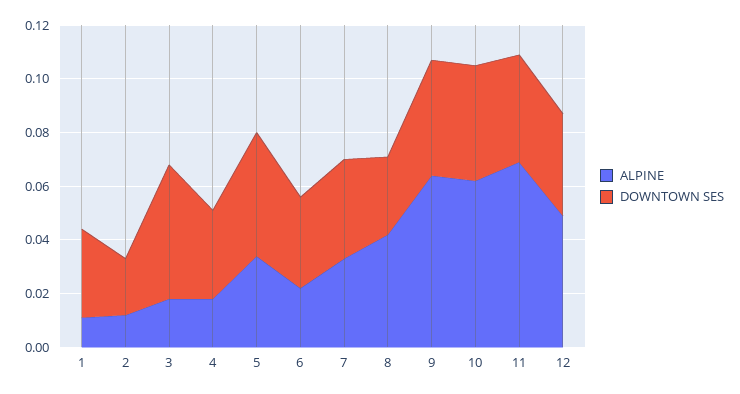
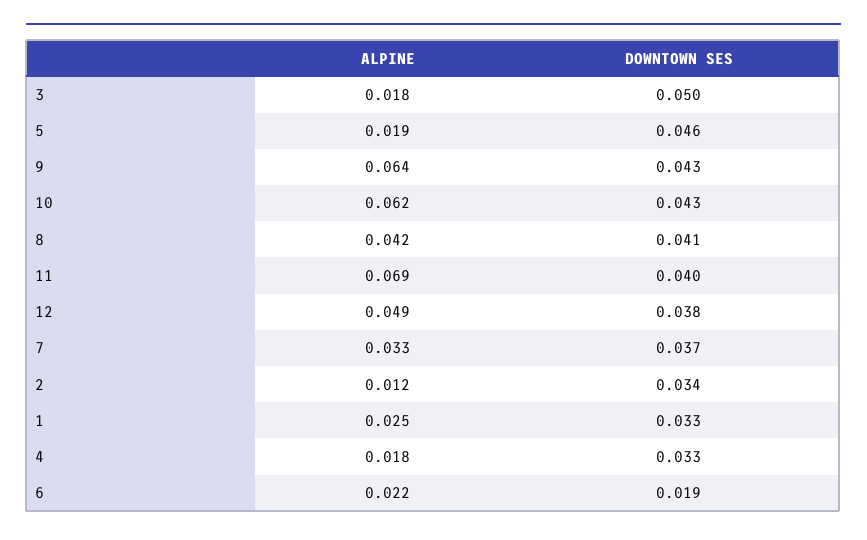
  {
    "ALPINE": {
-     "1": 0.01,
+     "1": 0.025,
      "2": 0.012,
      "3": 0.018,
      "4": 0.018,
-     "5": 0.035,
+     "5": 0.019,
      "6": 0.022,
      "7": 0.033,
      "8": 0.042,
      "9": 0.064,
      "10": 0.062,
      "11": 0.069,
      "12": 0.049
    },
    "DOWNTOWN SES": {
      "1": 0.033,
-     "2": 0.02,
+     "2": 0.034,
      "3": 0.05,
      "4": 0.033,
      "5": 0.046,
-     "6": 0.035,
+     "6": 0.019,
      "7": 0.037,
-     "8": 0.03,
+     "8": 0.041,
      "9": 0.043,
      "10": 0.043,
      "11": 0.04,
      "12": 0.038
    }
  }

